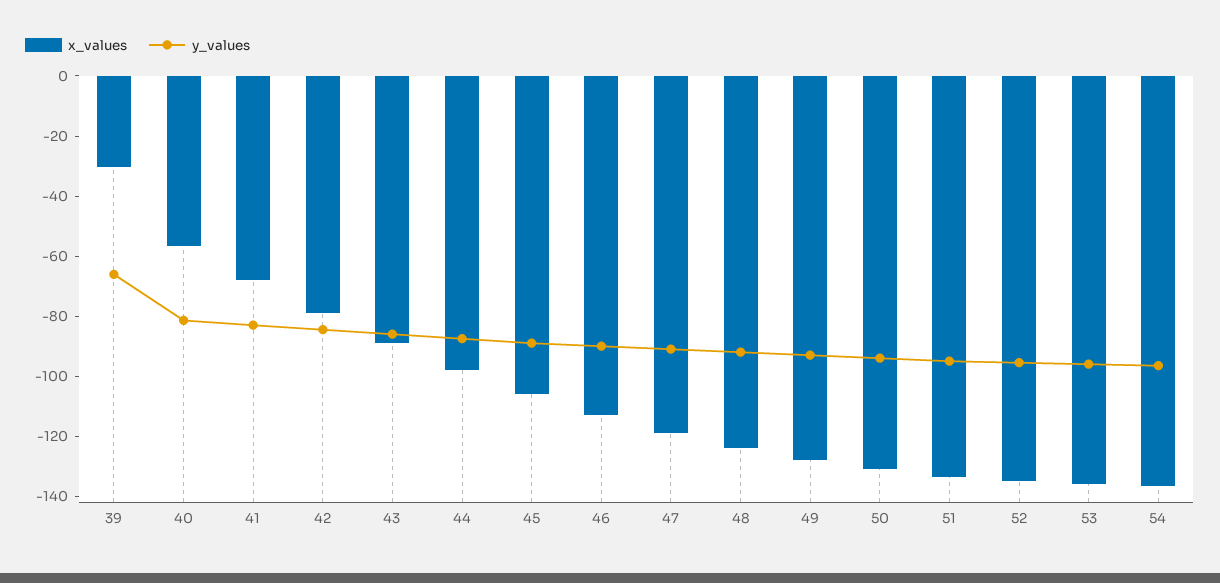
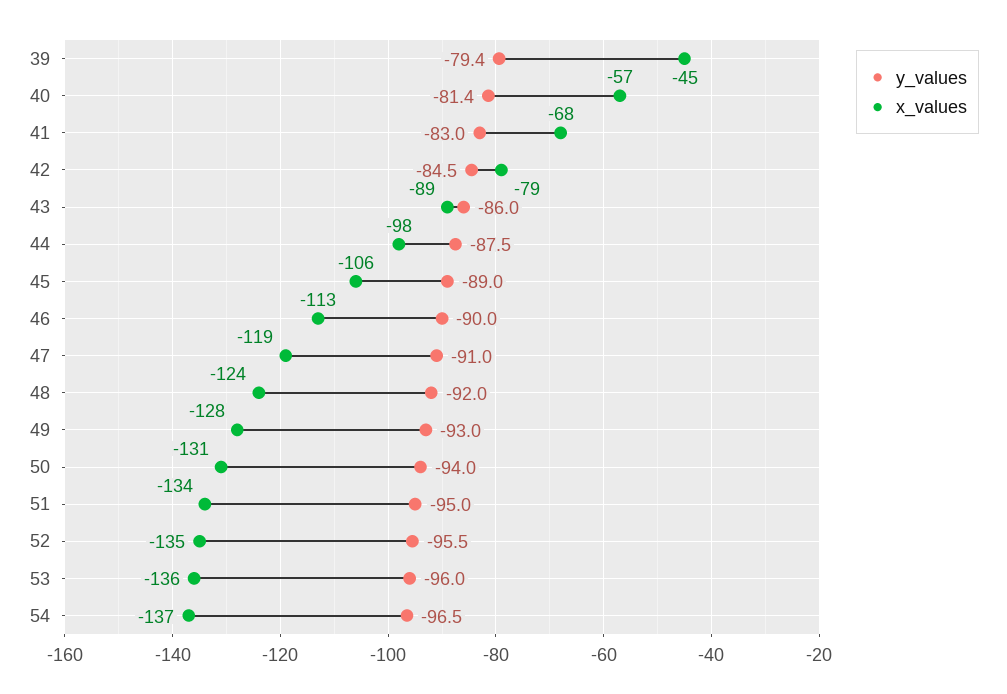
  {
    "x_values": {
-     "39": -30,
+     "39": -45,
      "40": -57,
      "41": -68,
      "42": -79,
      "43": -89,
      "44": -98,
      "45": -106,
      "46": -113,
      "47": -119,
      "48": -124,
      "49": -128,
      "50": -131,
      "51": -134,
      "52": -135,
      "53": -136,
      "54": -137
    },
    "y_values": {
-     "39": -65,
+     "39": -79.4,
      "40": -81.4,
      "41": -83,
      "42": -84.5,
      "43": -86,
      "44": -87.5,
      "45": -89,
      "46": -90,
      "47": -91,
      "48": -92,
      "49": -93,
      "50": -94,
      "51": -95,
      "52": -95.5,
      "53": -96,
      "54": -96.5
    }
  }

